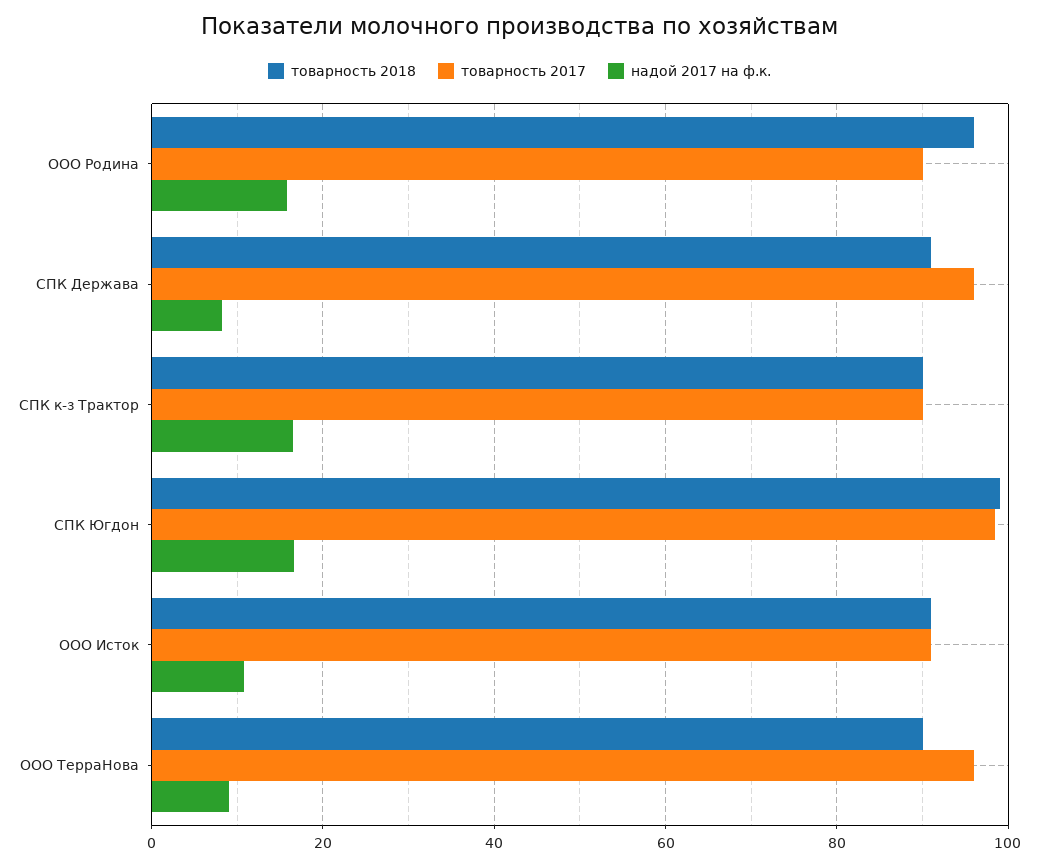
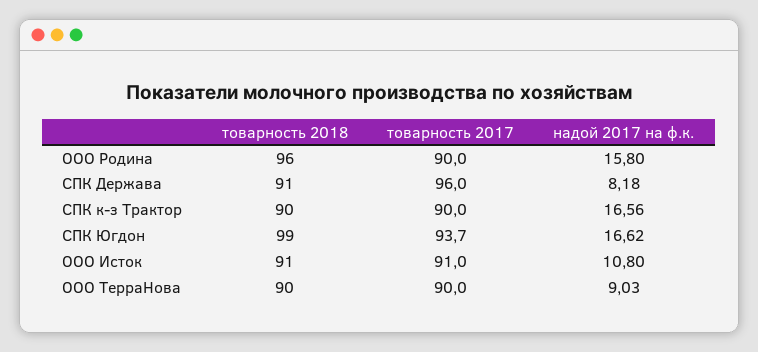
  {
    "товарность 2018": {
      "ООО Родина": 96,
      "СПК Держава": 91,
      "СПК к-з Трактор": 90,
      "СПК Югдон": 99,
      "ООО Исток": 91,
      "ООО ТерраНова": 90
    },
    "товарность 2017": {
      "ООО Родина": 90,
      "СПК Держава": 96,
      "СПК к-з Трактор": 90,
-     "СПК Югдон": 98,
+     "СПК Югдон": 93.7,
      "ООО Исток": 91,
-     "ООО ТерраНова": 96
+     "ООО ТерраНова": 90
    },
    "надой 2017 на ф.к.": {
      "ООО Родина": 15.8,
      "СПК Держава": 8.18,
      "СПК к-з Трактор": 16.56,
      "СПК Югдон": 16.62,
      "ООО Исток": 10.8,
      "ООО ТерраНова": 9.03
    }
  }

